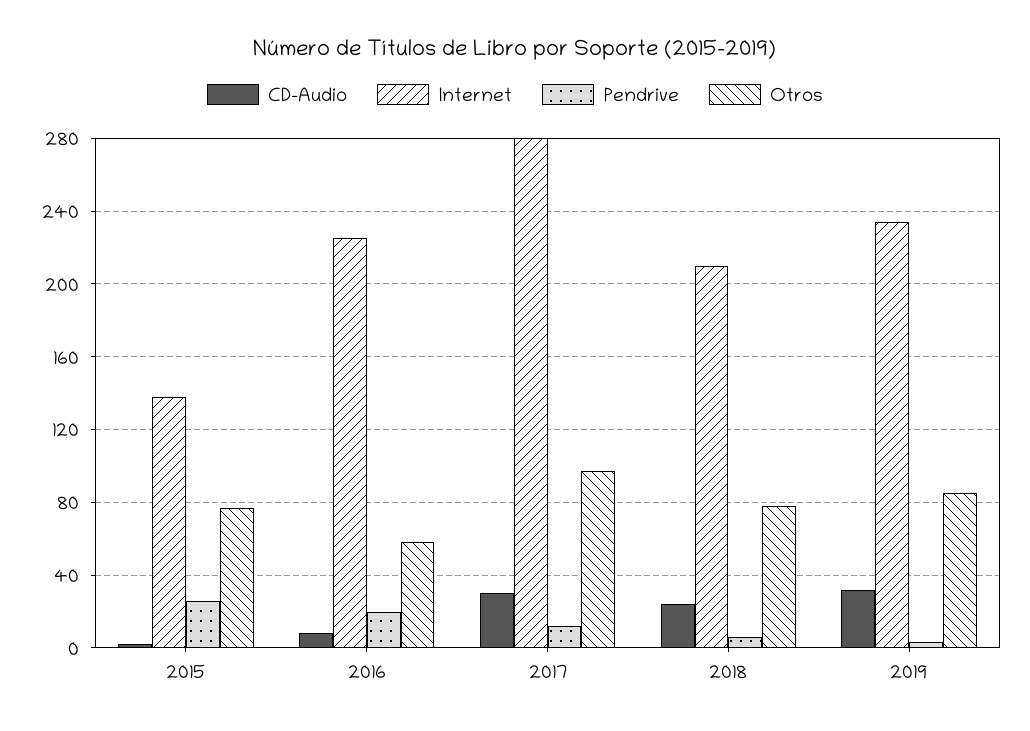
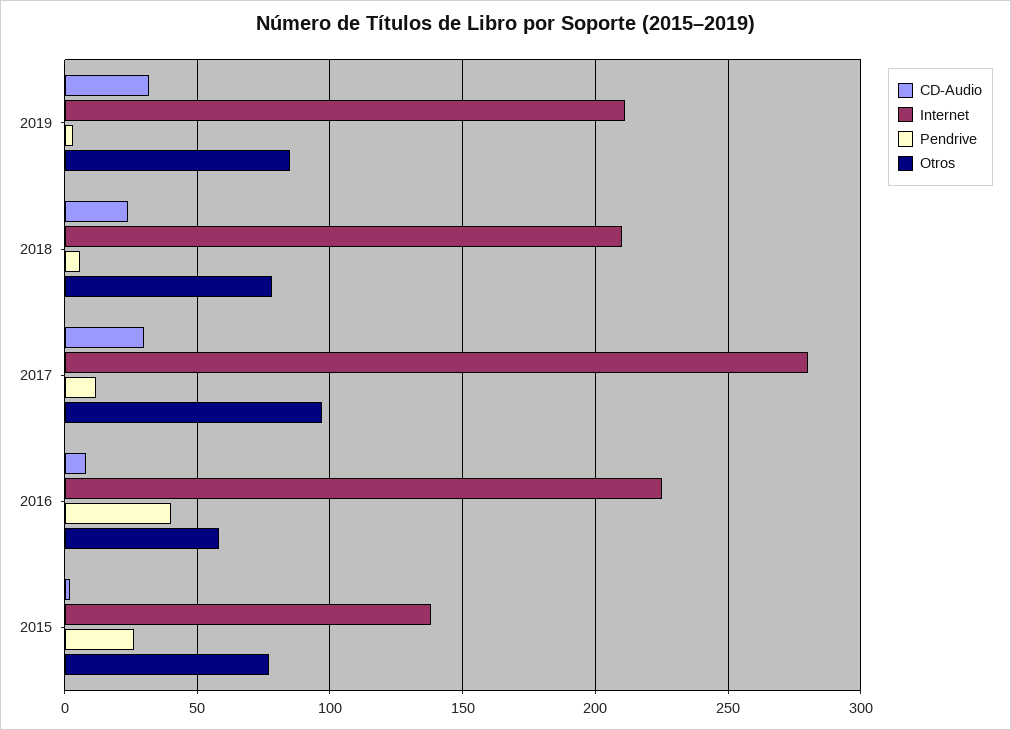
  {
    "CD-Audio": {
      "2015": 0,
      "2016": 10,
      "2017": 30,
      "2018": 25,
      "2019": 30
    },
    "Internet": {
      "2015": 140,
      "2016": 225,
      "2017": 280,
      "2018": 210,
-     "2019": 235
+     "2019": 210
    },
    "Pendrive": {
      "2015": 25,
-     "2016": 20,
+     "2016": 40,
      "2017": 10,
      "2018": 5,
      "2019": 5
    },
    "Otros": {
      "2015": 75,
      "2016": 60,
      "2017": 95,
      "2018": 80,
      "2019": 85
    }
  }

